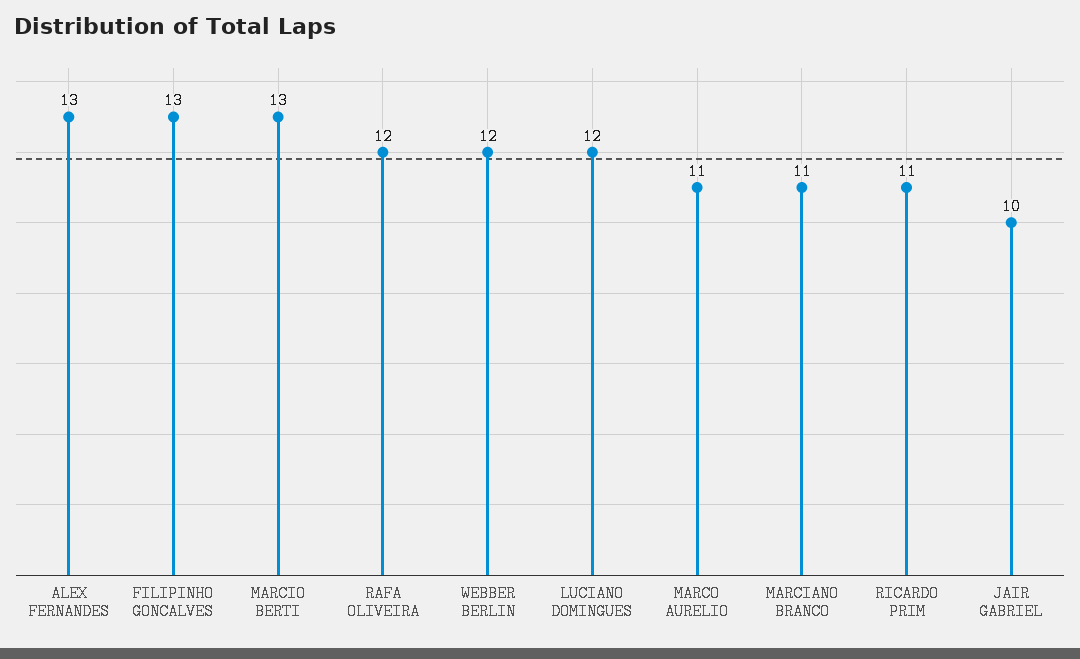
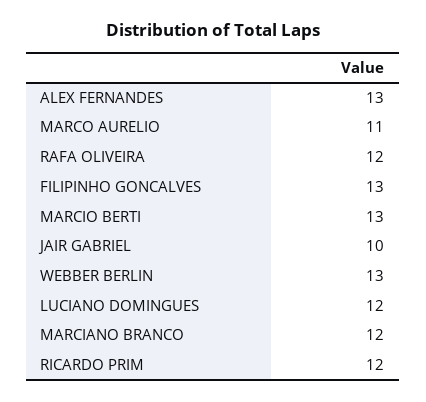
  {
    "ALEX FERNANDES": 13,
    "FILIPINHO GONCALVES": 13,
    "MARCIO BERTI": 13,
    "RAFA OLIVEIRA": 12,
-   "WEBBER BERLIN": 12,
+   "WEBBER BERLIN": 13,
    "LUCIANO DOMINGUES": 12,
    "MARCO AURELIO": 11,
-   "MARCIANO BRANCO": 11,
+   "MARCIANO BRANCO": 12,
-   "RICARDO PRIM": 11,
+   "RICARDO PRIM": 12,
    "JAIR GABRIEL": 10
  }

